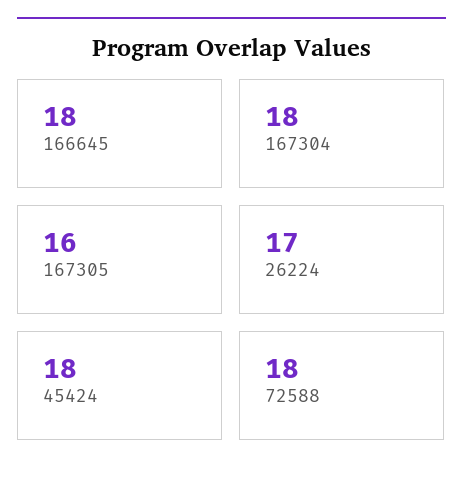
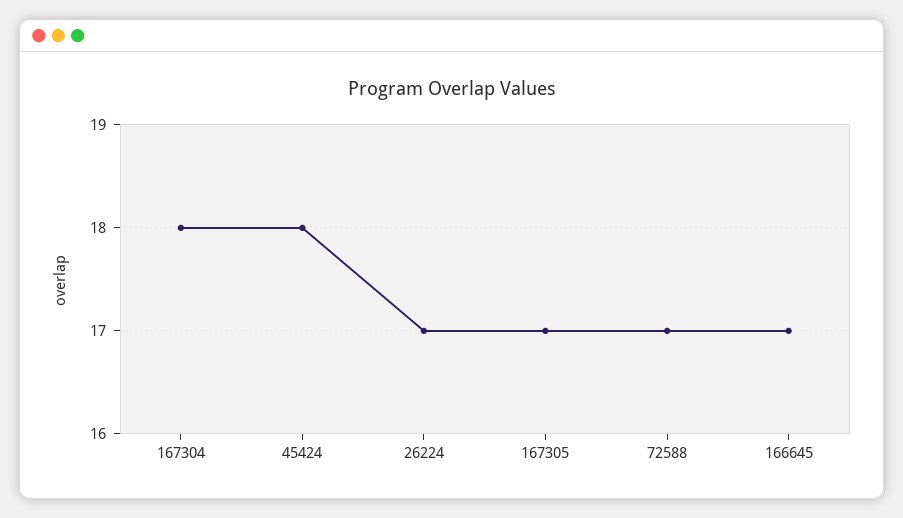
  {
-   "166645": 18,
+   "166645": 17,
    "167304": 18,
-   "167305": 16,
+   "167305": 17,
    "26224": 17,
    "45424": 18,
-   "72588": 18
+   "72588": 17
  }

